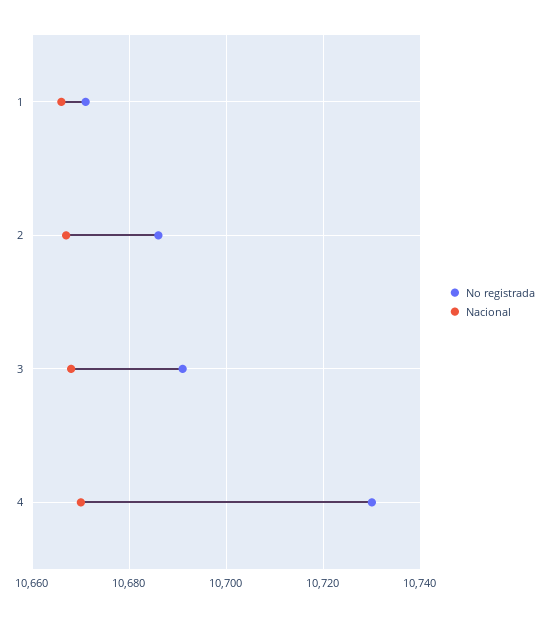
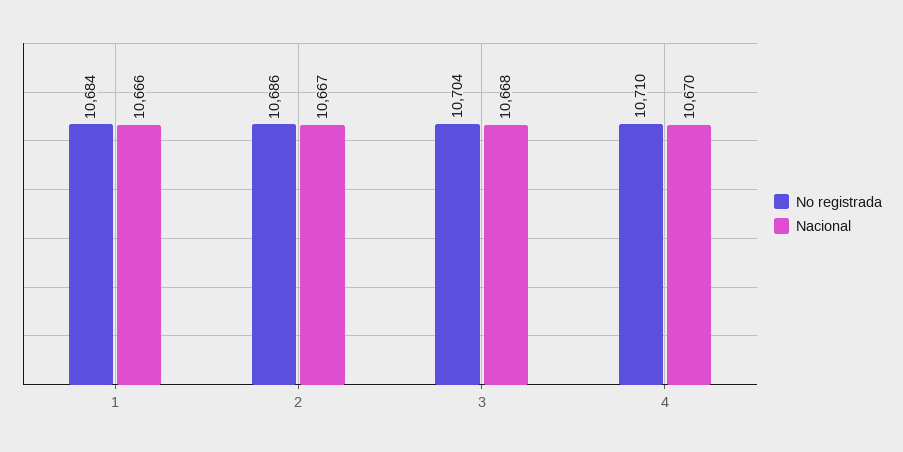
  {
    "No registrada": {
-     "1": 10670,
+     "1": 10684,
      "2": 10686,
-     "3": 10690,
+     "3": 10704,
-     "4": 10730
+     "4": 10710
    },
    "Nacional": {
      "1": 10666,
      "2": 10667,
      "3": 10668,
      "4": 10670
    }
  }

